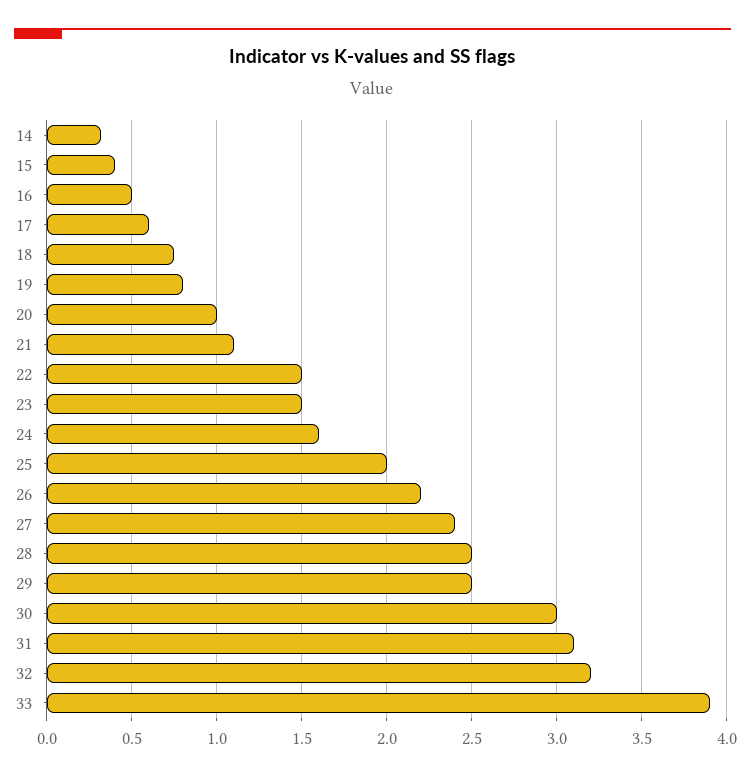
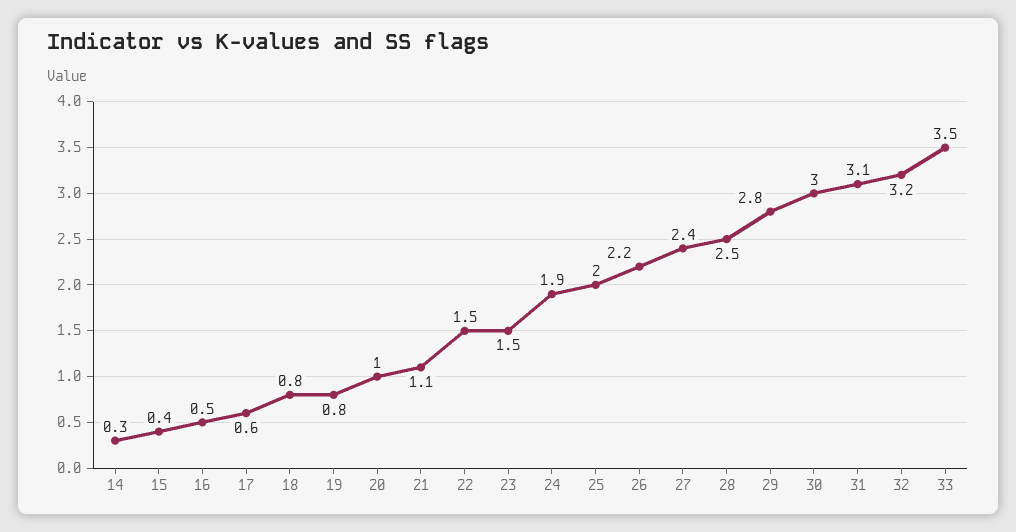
  {
    "14": 0.3,
    "15": 0.4,
    "16": 0.5,
    "17": 0.6,
    "18": 0.8,
    "19": 0.8,
    "20": 1,
    "21": 1.1,
    "22": 1.5,
    "23": 1.5,
-   "24": 1.6,
+   "24": 1.9,
    "25": 2,
    "26": 2.2,
    "27": 2.4,
    "28": 2.5,
-   "29": 2.5,
+   "29": 2.8,
    "30": 3,
    "31": 3.1,
    "32": 3.2,
-   "33": 3.9
+   "33": 3.5
  }

